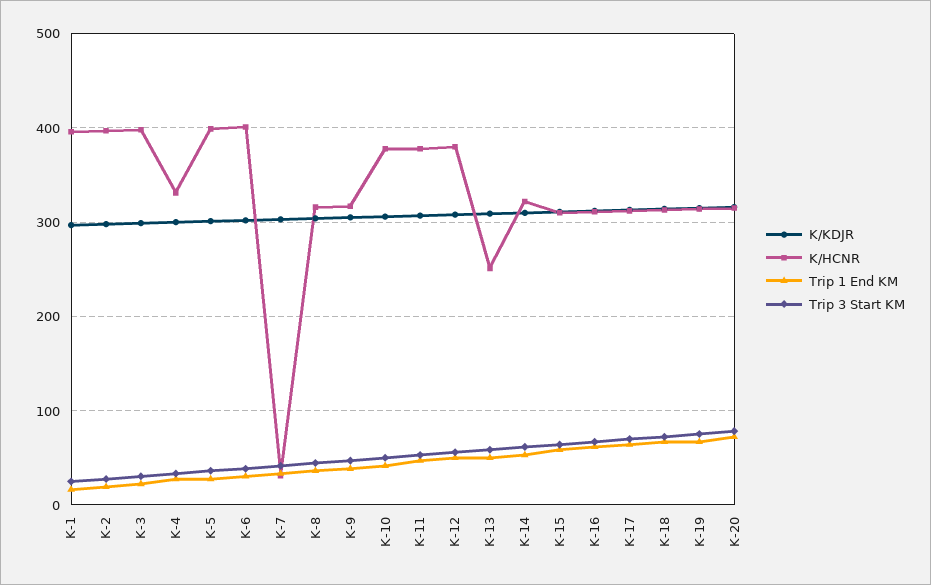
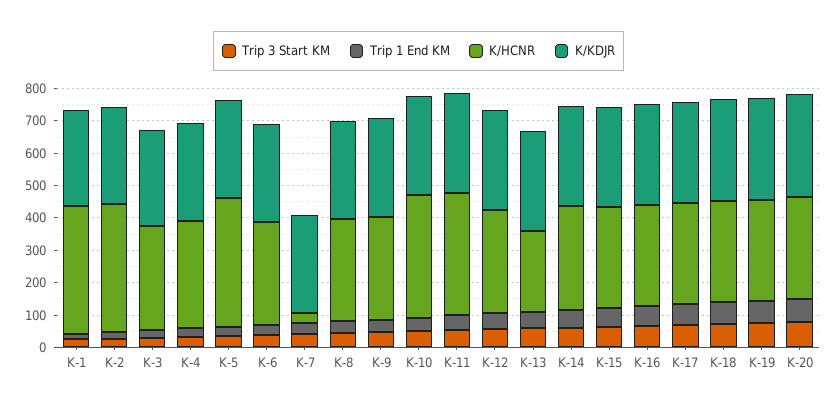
  {
    "K/KDJR": {
      "K-1": 300,
      "K-2": 300,
      "K-3": 300,
      "K-4": 300,
      "K-5": 300,
      "K-6": 300,
      "K-7": 300,
      "K-8": 300,
      "K-9": 310,
      "K-10": 310,
      "K-11": 310,
      "K-12": 310,
      "K-13": 310,
      "K-14": 310,
      "K-15": 310,
      "K-16": 310,
      "K-17": 310,
      "K-18": 310,
      "K-19": 320,
      "K-20": 320
    },
    "K/HCNR": {
      "K-1": 400,
      "K-2": 400,
-     "K-3": 400,
+     "K-3": 325,
      "K-4": 330,
      "K-5": 400,
-     "K-6": 400,
+     "K-6": 325,
      "K-7": 30,
      "K-8": 320,
      "K-9": 320,
      "K-10": 380,
      "K-11": 380,
-     "K-12": 380,
+     "K-12": 325,
      "K-13": 250,
      "K-14": 320,
      "K-15": 310,
      "K-16": 310,
      "K-17": 310,
      "K-18": 310,
      "K-19": 310,
      "K-20": 320
    },
    "Trip 1 End KM": {
      "K-1": 20,
      "K-2": 20,
      "K-3": 20,
      "K-4": 30,
      "K-5": 30,
      "K-6": 30,
      "K-7": 30,
      "K-8": 40,
      "K-9": 40,
      "K-10": 40,
      "K-11": 50,
      "K-12": 50,
      "K-13": 50,
      "K-14": 50,
      "K-15": 60,
      "K-16": 60,
      "K-17": 60,
      "K-18": 70,
      "K-19": 70,
      "K-20": 70
    },
    "Trip 3 Start KM": {
      "K-1": 20,
      "K-2": 30,
      "K-3": 30,
      "K-4": 30,
      "K-5": 40,
      "K-6": 40,
      "K-7": 40,
      "K-8": 40,
      "K-9": 50,
      "K-10": 50,
      "K-11": 50,
      "K-12": 60,
      "K-13": 60,
      "K-14": 60,
      "K-15": 60,
      "K-16": 70,
      "K-17": 70,
      "K-18": 70,
      "K-19": 80,
      "K-20": 80
    }
  }

